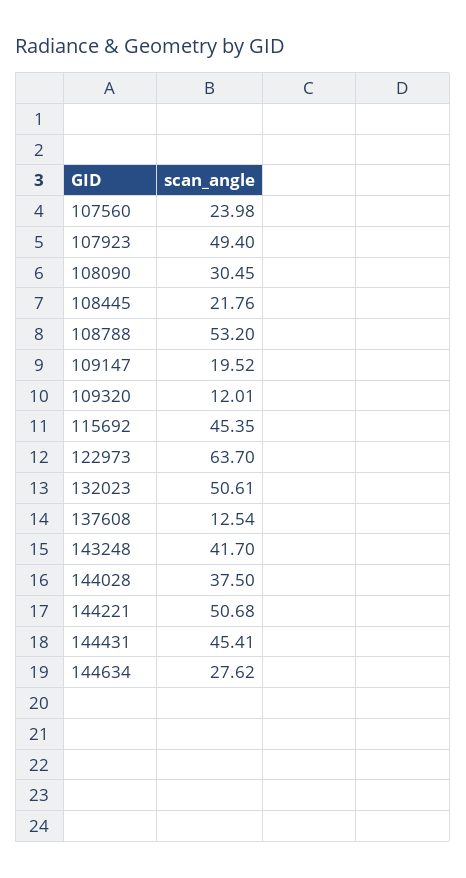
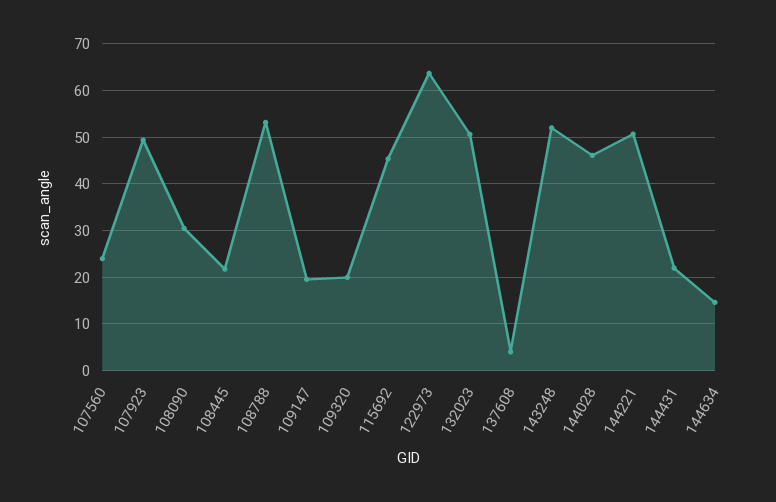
  {
    "107560": 23.98,
    "107923": 49.4,
    "108090": 30.45,
    "108445": 21.76,
    "108788": 53.2,
    "109147": 19.52,
-   "109320": 12.01,
+   "109320": 20,
    "115692": 45.35,
    "122973": 63.7,
    "132023": 50.61,
-   "137608": 12.54,
+   "137608": 4,
-   "143248": 41.7,
+   "143248": 52,
-   "144028": 37.5,
+   "144028": 46,
    "144221": 50.68,
-   "144431": 45.41,
+   "144431": 22,
-   "144634": 27.62
+   "144634": 14
  }

